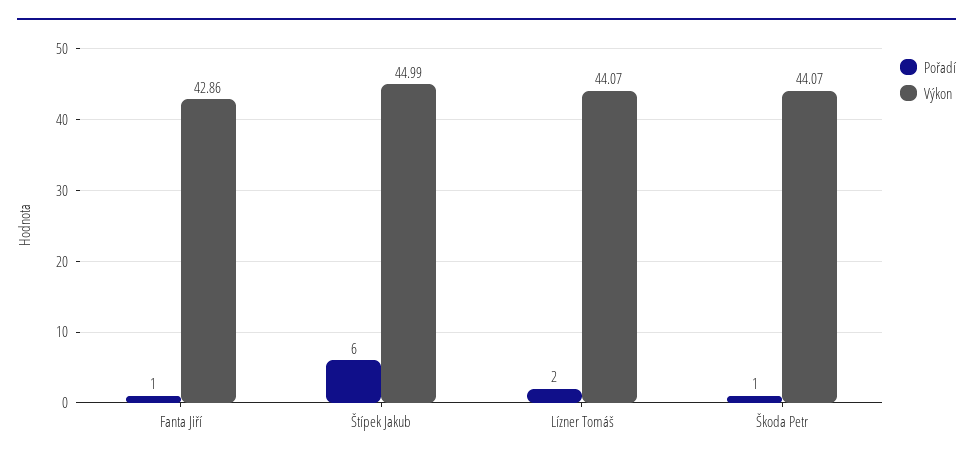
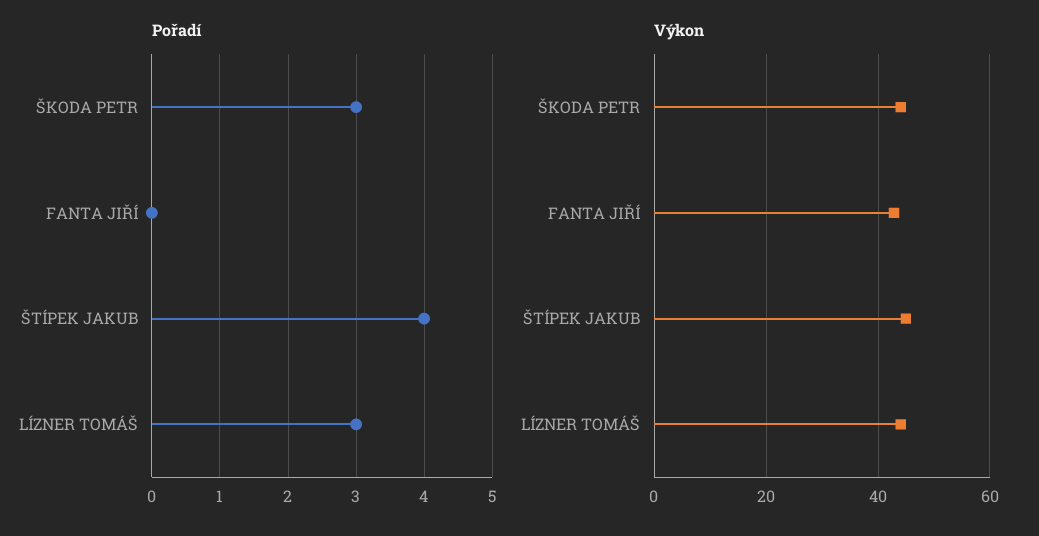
  {
    "Pořadí": {
-     "Fanta Jiří": 1,
+     "Fanta Jiří": 0,
-     "Štípek Jakub": 6,
+     "Štípek Jakub": 4,
-     "Lízner Tomáš": 2,
+     "Lízner Tomáš": 3,
-     "Škoda Petr": 1
+     "Škoda Petr": 3
    },
    "Výkon": {
      "Fanta Jiří": 42.86,
      "Štípek Jakub": 44.99,
      "Lízner Tomáš": 44.07,
      "Škoda Petr": 44.07
    }
  }

